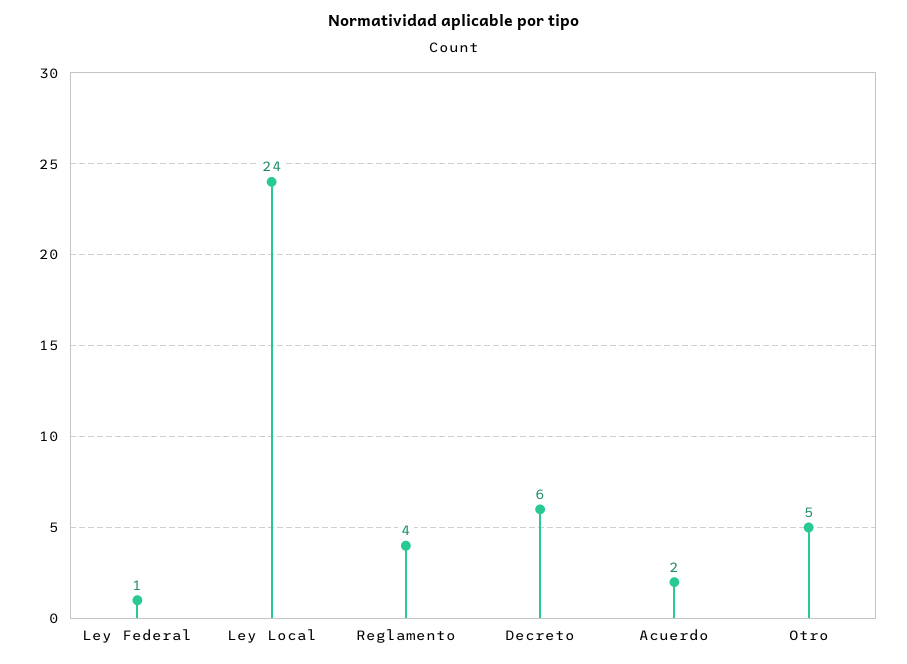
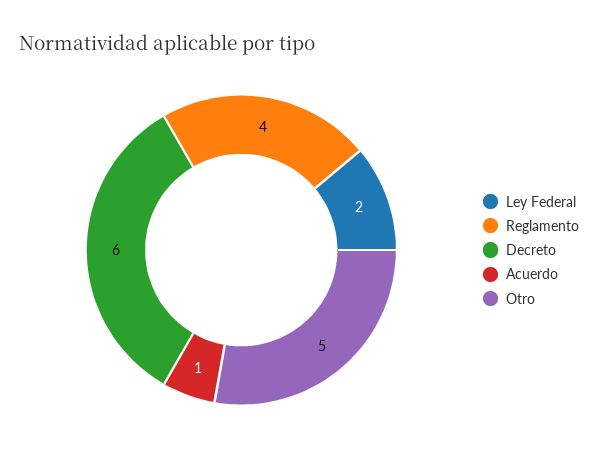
  {
-   "Ley Federal": 1,
+   "Ley Federal": 2,
-   "Ley Local": 24,
    "Reglamento": 4,
    "Decreto": 6,
-   "Acuerdo": 2,
+   "Acuerdo": 1,
    "Otro": 5
  }

